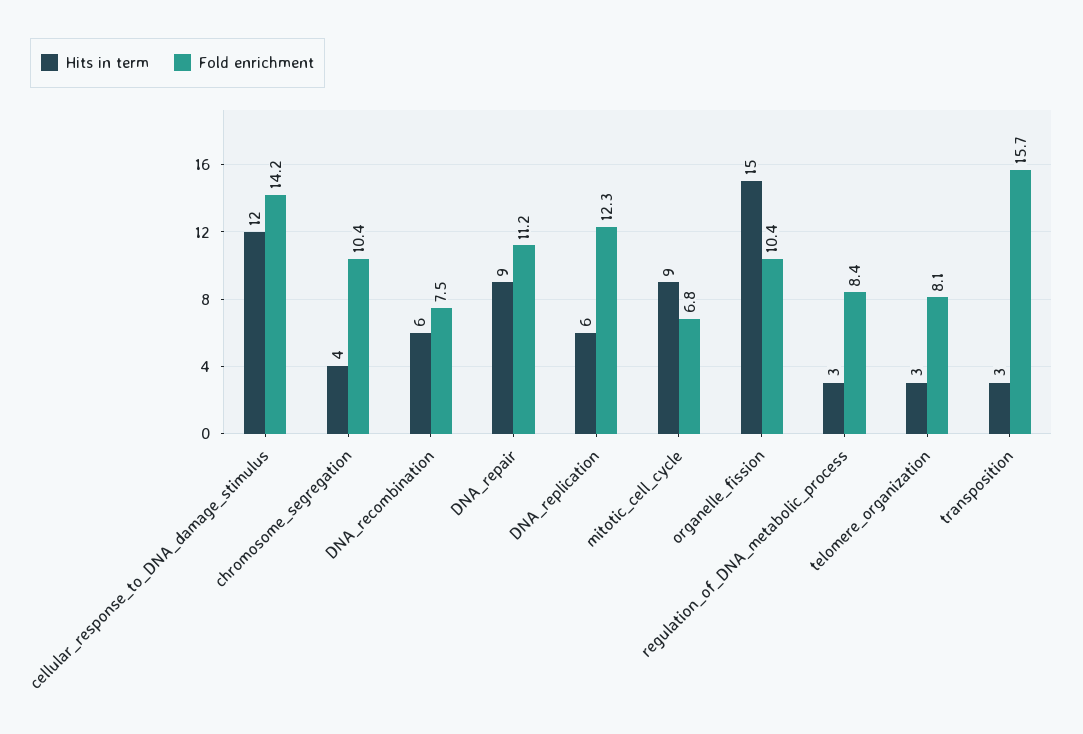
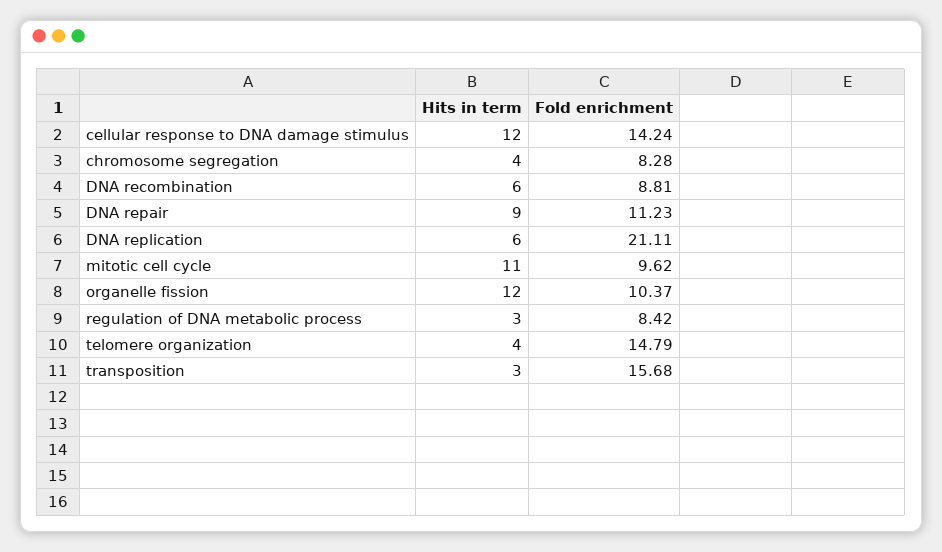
  {
    "Hits in term": {
      "cellular_response_to_DNA_damage_stimulus": 12,
      "chromosome_segregation": 4,
      "DNA_recombination": 6,
      "DNA_repair": 9,
      "DNA_replication": 6,
-     "mitotic_cell_cycle": 9,
+     "mitotic_cell_cycle": 11,
-     "organelle_fission": 15,
+     "organelle_fission": 12,
      "regulation_of_DNA_metabolic_process": 3,
-     "telomere_organization": 3,
+     "telomere_organization": 4,
      "transposition": 3
    },
    "Fold enrichment": {
      "cellular_response_to_DNA_damage_stimulus": 14.24,
-     "chromosome_segregation": 10.4,
+     "chromosome_segregation": 8.28,
-     "DNA_recombination": 7.5,
+     "DNA_recombination": 8.81,
      "DNA_repair": 11.23,
-     "DNA_replication": 12.3,
+     "DNA_replication": 21.11,
-     "mitotic_cell_cycle": 6.8,
+     "mitotic_cell_cycle": 9.62,
      "organelle_fission": 10.37,
      "regulation_of_DNA_metabolic_process": 8.42,
-     "telomere_organization": 8.1,
+     "telomere_organization": 14.79,
      "transposition": 15.68
    }
  }

